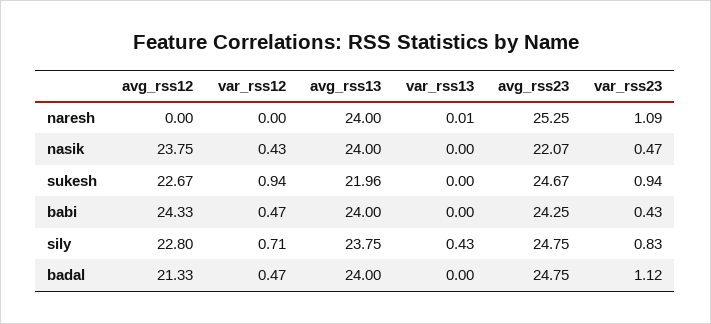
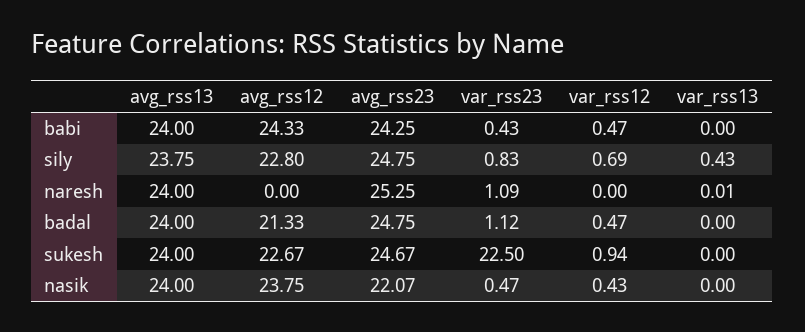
  {
    "avg_rss12": {
      "naresh": 0,
      "nasik": 23.75,
      "sukesh": 22.67,
      "babi": 24.33,
      "sily": 22.8,
      "badal": 21.33
    },
    "var_rss12": {
      "naresh": 0,
      "nasik": 0.43,
      "sukesh": 0.94,
      "babi": 0.47,
-     "sily": 0.71,
+     "sily": 0.69,
      "badal": 0.47
    },
    "avg_rss13": {
      "naresh": 24,
      "nasik": 24,
-     "sukesh": 21.96,
+     "sukesh": 24,
      "babi": 24,
      "sily": 23.75,
      "badal": 24
    },
    "var_rss13": {
      "naresh": 0.01,
      "nasik": 0,
      "sukesh": 0,
      "babi": 0,
      "sily": 0.43,
      "badal": 0
    },
    "avg_rss23": {
      "naresh": 25.25,
      "nasik": 22.07,
      "sukesh": 24.67,
      "babi": 24.25,
      "sily": 24.75,
      "badal": 24.75
    },
    "var_rss23": {
      "naresh": 1.09,
      "nasik": 0.47,
-     "sukesh": 0.94,
+     "sukesh": 22.5,
      "babi": 0.43,
      "sily": 0.83,
      "badal": 1.12
    }
  }

